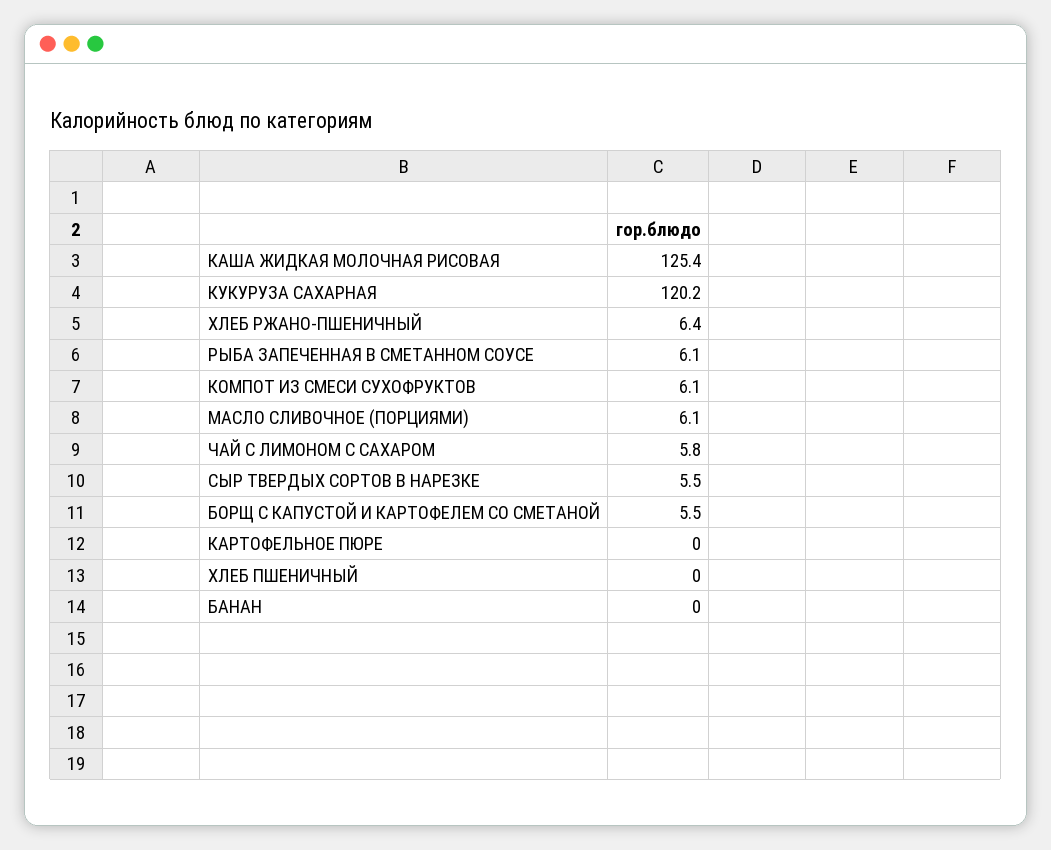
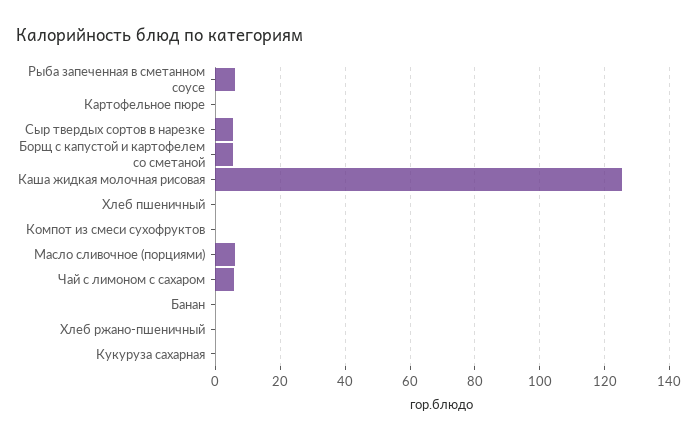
  {
    "КАША ЖИДКАЯ МОЛОЧНАЯ РИСОВАЯ": 125.4,
-   "КУКУРУЗА САХАРНАЯ": 120.2,
+   "КУКУРУЗА САХАРНАЯ": 0,
-   "ХЛЕБ РЖАНО-ПШЕНИЧНЫЙ": 6.4,
+   "ХЛЕБ РЖАНО-ПШЕНИЧНЫЙ": 0,
    "РЫБА ЗАПЕЧЕННАЯ В СМЕТАННОМ СОУСЕ": 6.1,
-   "КОМПОТ ИЗ СМЕСИ СУХОФРУКТОВ": 6.1,
+   "КОМПОТ ИЗ СМЕСИ СУХОФРУКТОВ": 0,
    "МАСЛО СЛИВОЧНОЕ (ПОРЦИЯМИ)": 6.1,
    "ЧАЙ С ЛИМОНОМ С САХАРОМ": 5.8,
    "СЫР ТВЕРДЫХ СОРТОВ В НАРЕЗКЕ": 5.5,
    "БОРЩ С КАПУСТОЙ И КАРТОФЕЛЕМ СО СМЕТАНОЙ": 5.5,
    "КАРТОФЕЛЬНОЕ ПЮРЕ": 0,
    "ХЛЕБ ПШЕНИЧНЫЙ": 0,
    "БАНАН": 0
  }

